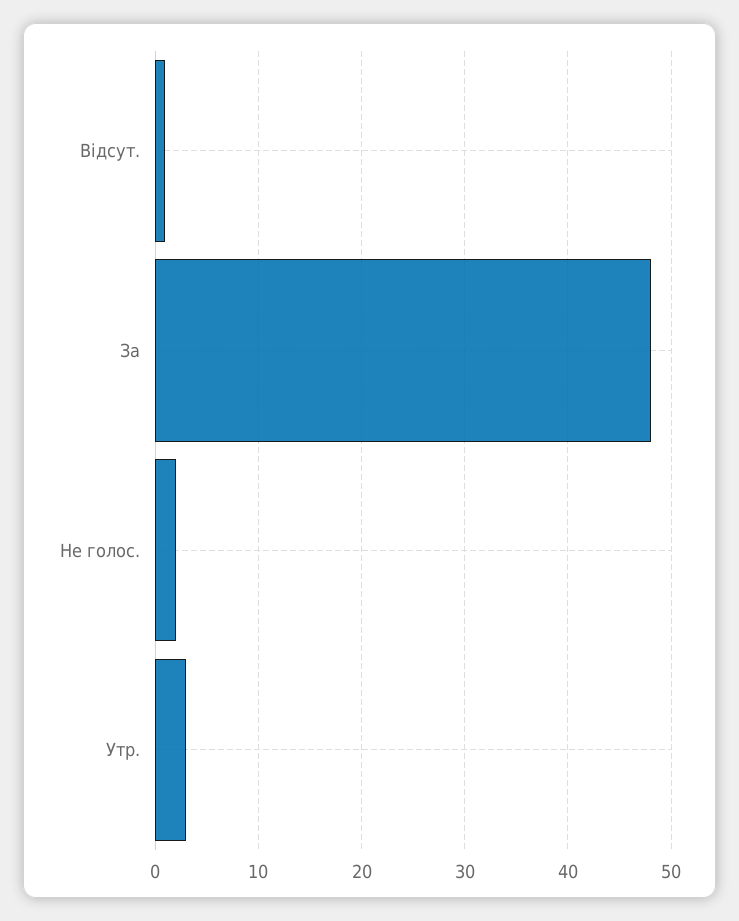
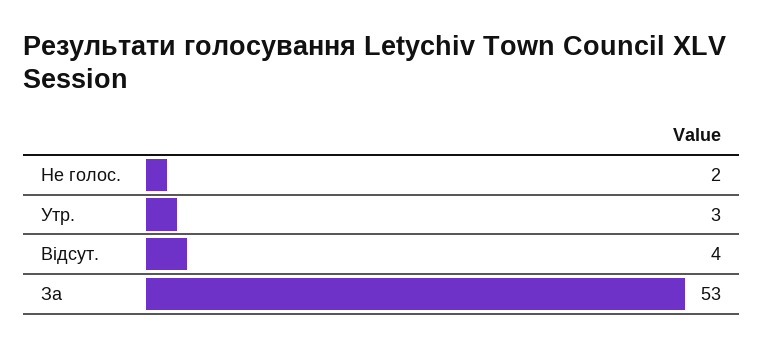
  {
-   "Відсут.": 1,
+   "Відсут.": 4,
-   "За": 48,
+   "За": 53,
    "Не голос.": 2,
    "Утр.": 3
  }

